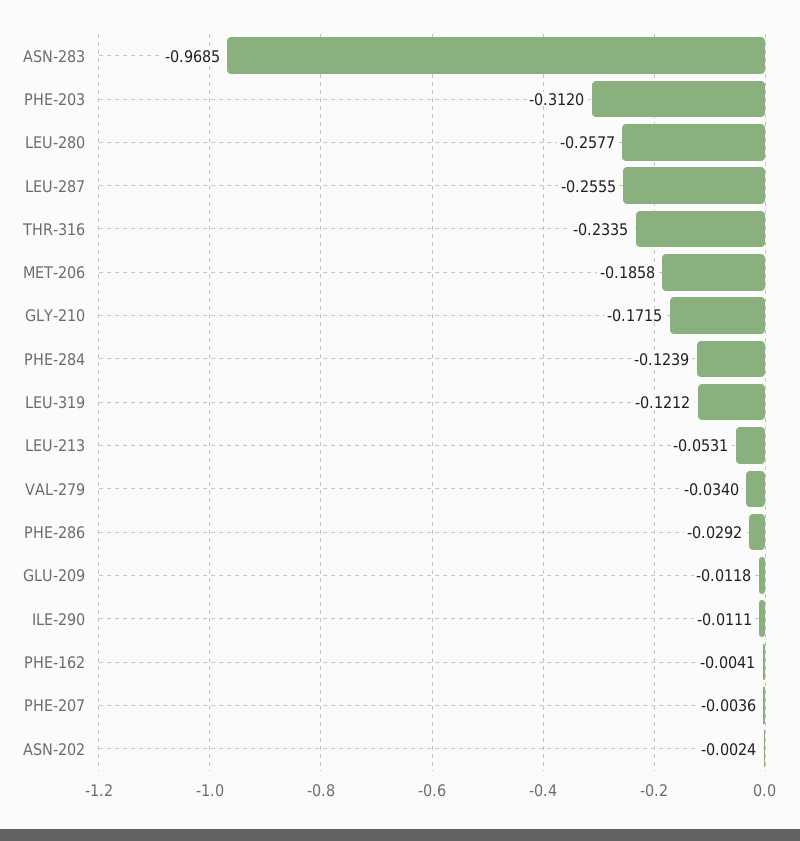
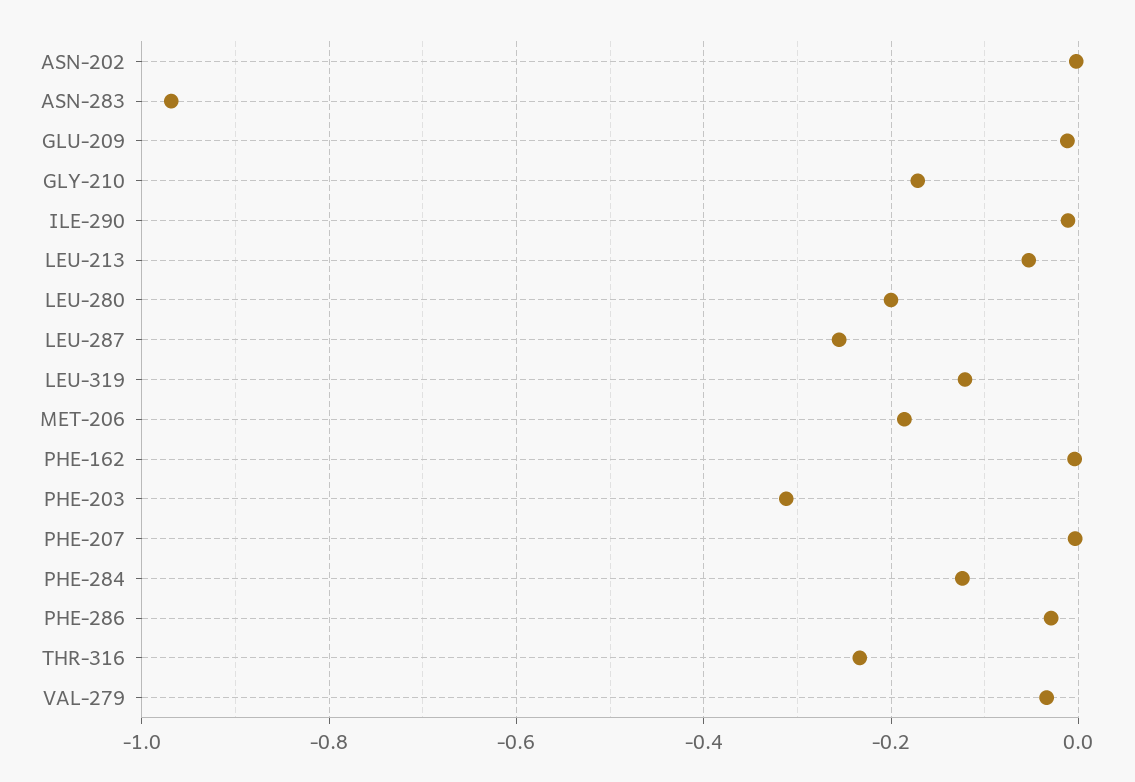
  {
    "ASN-283": -0.9685,
    "PHE-203": -0.312,
-   "LEU-280": -0.2577,
+   "LEU-280": -0.2,
    "LEU-287": -0.2555,
    "THR-316": -0.2335,
    "MET-206": -0.1858,
    "GLY-210": -0.1715,
    "PHE-284": -0.1239,
    "LEU-319": -0.1212,
    "LEU-213": -0.0531,
    "VAL-279": -0.034,
    "PHE-286": -0.0292,
    "GLU-209": -0.0118,
    "ILE-290": -0.0111,
    "PHE-162": -0.0041,
    "PHE-207": -0.0036,
    "ASN-202": -0.0024
  }

